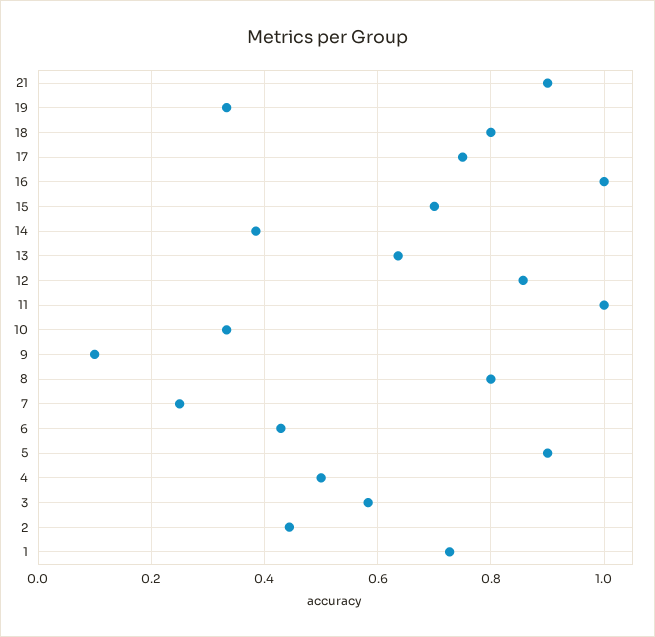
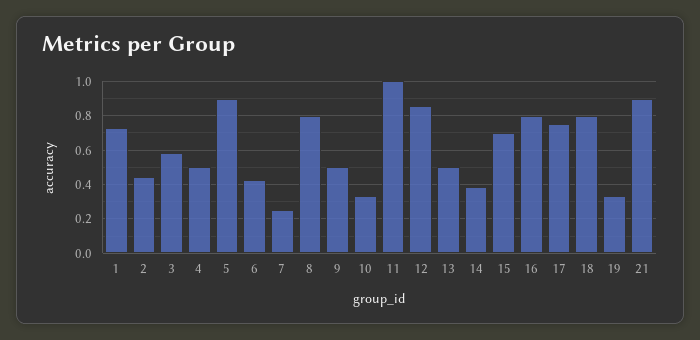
  {
    "21": 0.9,
    "19": 0.34,
    "18": 0.8,
    "17": 0.76,
-   "16": 1,
+   "16": 0.8,
    "15": 0.7,
    "14": 0.38,
-   "13": 0.64,
+   "13": 0.5,
    "12": 0.86,
    "11": 1,
    "10": 0.34,
-   "9": 0.1,
+   "9": 0.5,
    "8": 0.8,
    "7": 0.26,
    "6": 0.42,
    "5": 0.9,
    "4": 0.5,
    "3": 0.58,
    "2": 0.44,
    "1": 0.72
  }

